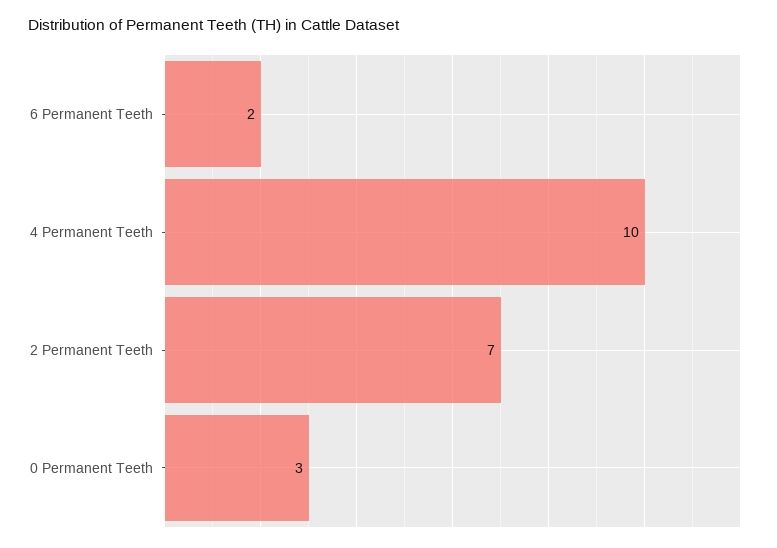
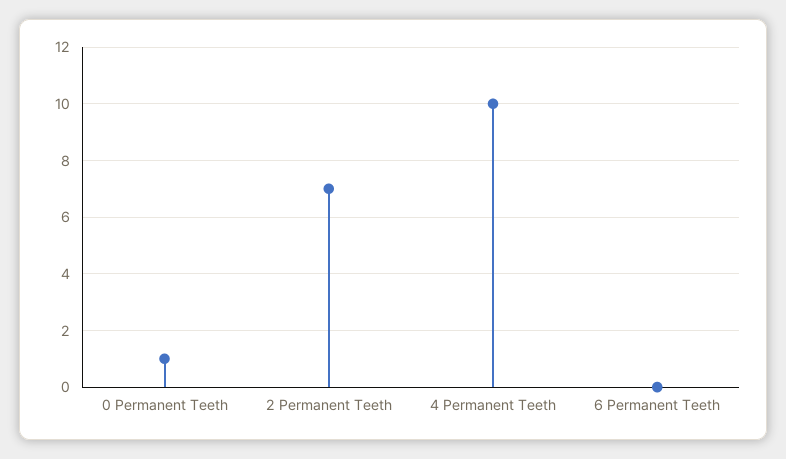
  {
-   "6 Permanent Teeth": 2,
+   "6 Permanent Teeth": 0,
    "4 Permanent Teeth": 10,
    "2 Permanent Teeth": 7,
-   "0 Permanent Teeth": 3
+   "0 Permanent Teeth": 1
  }

